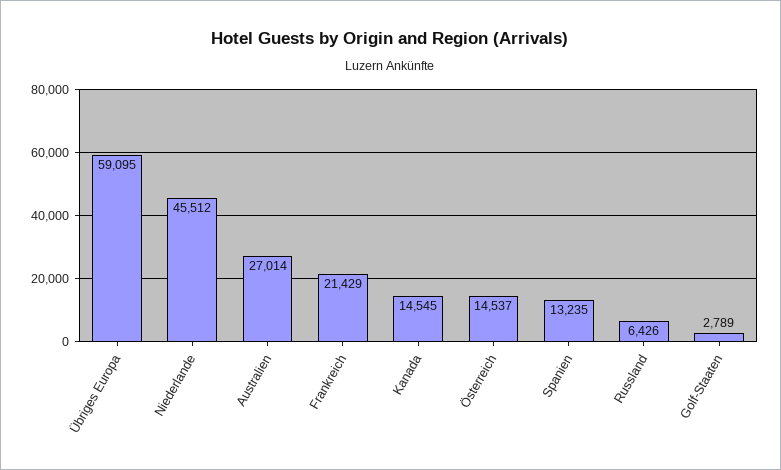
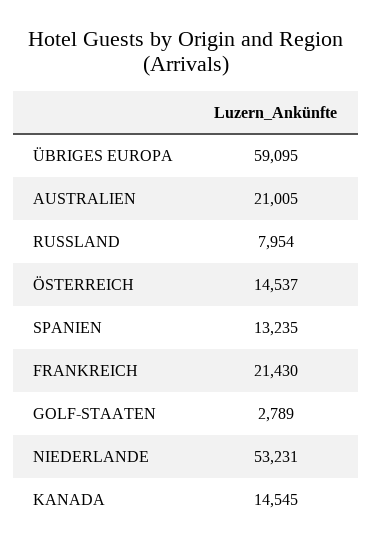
  {
    "Übriges Europa": 59095,
-   "Niederlande": 45512,
+   "Niederlande": 53231,
-   "Australien": 27014,
+   "Australien": 21005,
-   "Frankreich": 21429,
+   "Frankreich": 21430,
    "Kanada": 14545,
    "Österreich": 14537,
    "Spanien": 13235,
-   "Russland": 6426,
+   "Russland": 7954,
    "Golf-Staaten": 2789
  }

